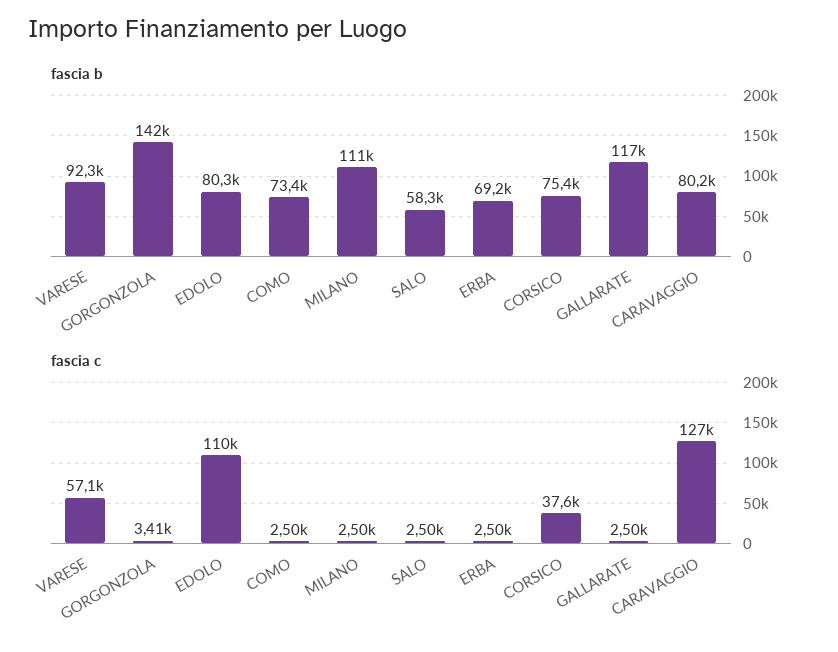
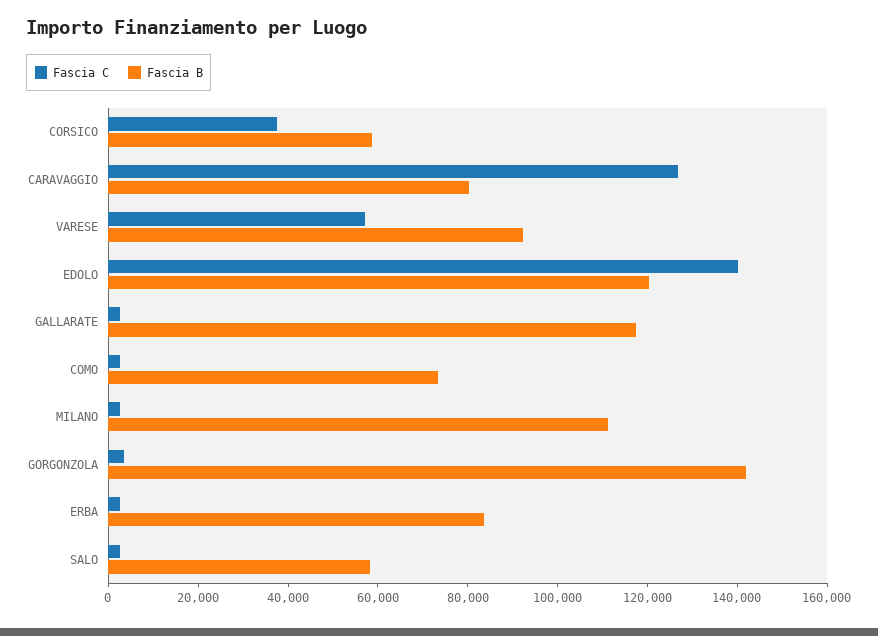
  {
    "fascia b": {
      "VARESE": 92300,
      "GORGONZOLA": 142000,
-     "EDOLO": 80300,
+     "EDOLO": 120000,
      "COMO": 73400,
      "MILANO": 111000,
      "SALO": 58300,
-     "ERBA": 69200,
+     "ERBA": 85000,
-     "CORSICO": 75400,
+     "CORSICO": 60000,
      "GALLARATE": 117000,
      "CARAVAGGIO": 80200
    },
    "fascia c": {
      "VARESE": 57100,
      "GORGONZOLA": 3410,
-     "EDOLO": 110000,
+     "EDOLO": 140000,
      "COMO": 2500,
      "MILANO": 2500,
      "SALO": 2500,
      "ERBA": 2500,
      "CORSICO": 37600,
      "GALLARATE": 2500,
      "CARAVAGGIO": 127000
    }
  }

